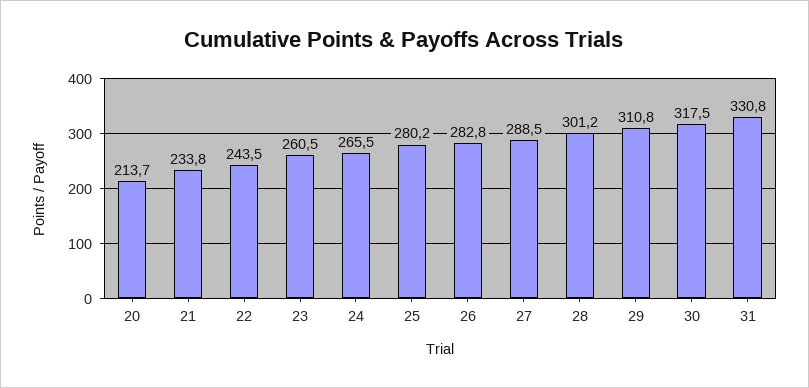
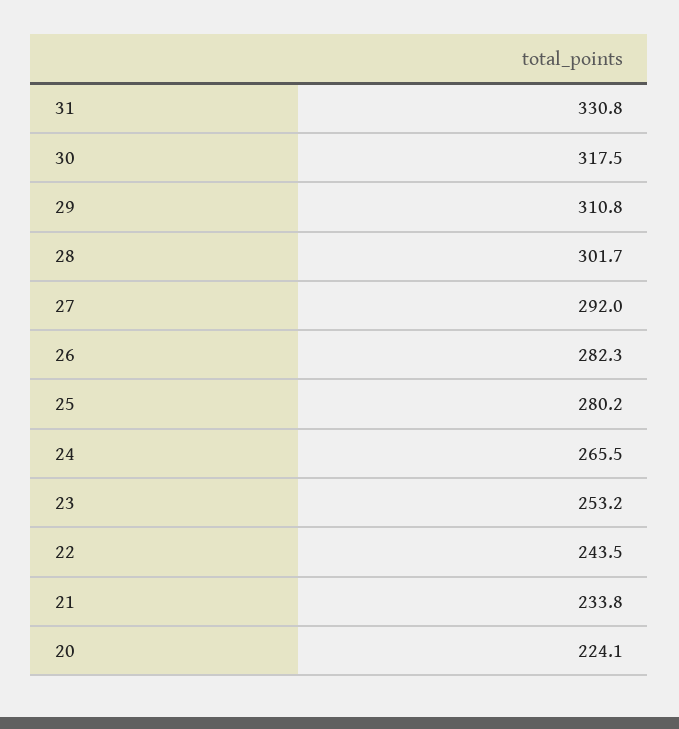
  {
-   "20": 213.7,
+   "20": 224.1,
    "21": 233.8,
    "22": 243.5,
-   "23": 260.5,
+   "23": 253.2,
    "24": 265.5,
    "25": 280.2,
-   "26": 282.8,
+   "26": 282.3,
-   "27": 288.5,
+   "27": 292,
-   "28": 301.2,
+   "28": 301.7,
    "29": 310.8,
    "30": 317.5,
    "31": 330.8
  }

